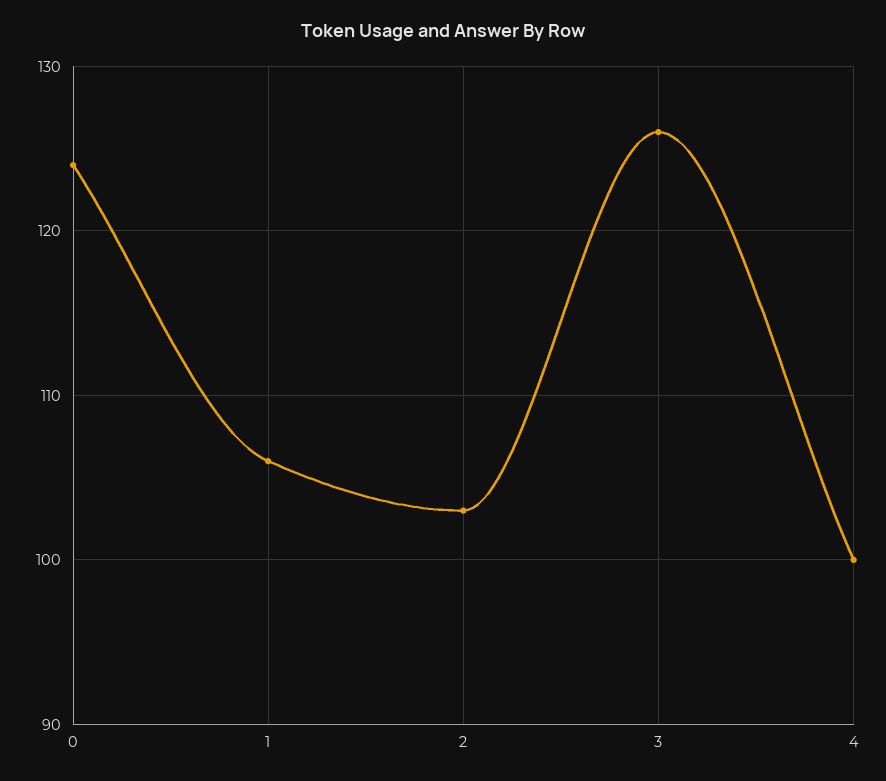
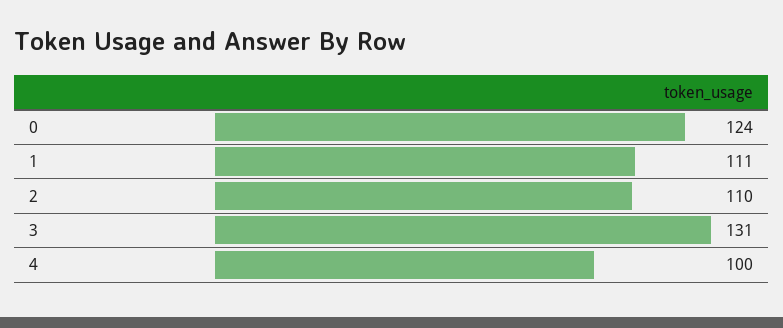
  {
    "0": 124,
-   "1": 106,
+   "1": 111,
-   "2": 103,
+   "2": 110,
-   "3": 126,
+   "3": 131,
    "4": 100
  }

